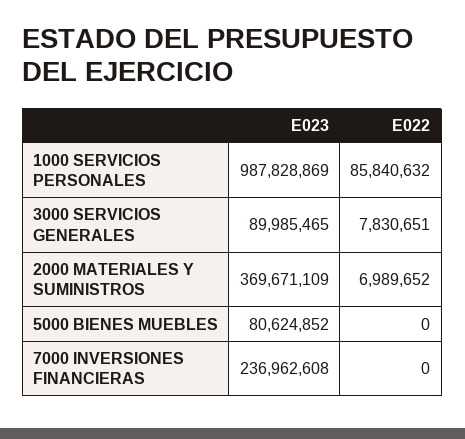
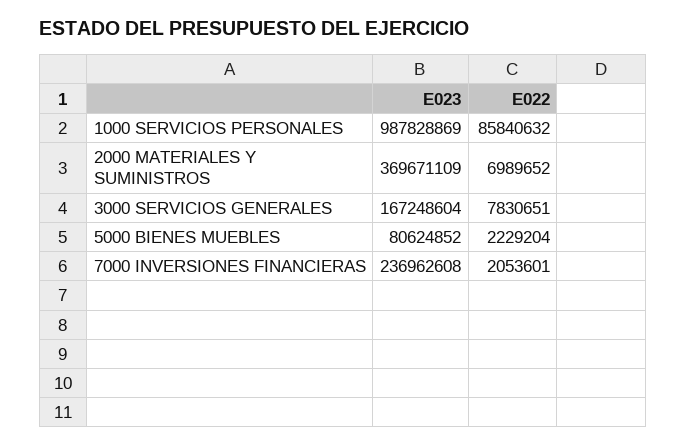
  {
    "E023": {
      "1000 SERVICIOS PERSONALES": 987828869,
-     "3000 SERVICIOS GENERALES": 89985465,
+     "3000 SERVICIOS GENERALES": 167248604,
      "2000 MATERIALES Y SUMINISTROS": 369671109,
      "5000 BIENES MUEBLES": 80624852,
      "7000 INVERSIONES FINANCIERAS": 236962608
    },
    "E022": {
      "1000 SERVICIOS PERSONALES": 85840632,
      "3000 SERVICIOS GENERALES": 7830651,
      "2000 MATERIALES Y SUMINISTROS": 6989652,
-     "5000 BIENES MUEBLES": 0,
+     "5000 BIENES MUEBLES": 2229204,
-     "7000 INVERSIONES FINANCIERAS": 0
+     "7000 INVERSIONES FINANCIERAS": 2053601
    }
  }

